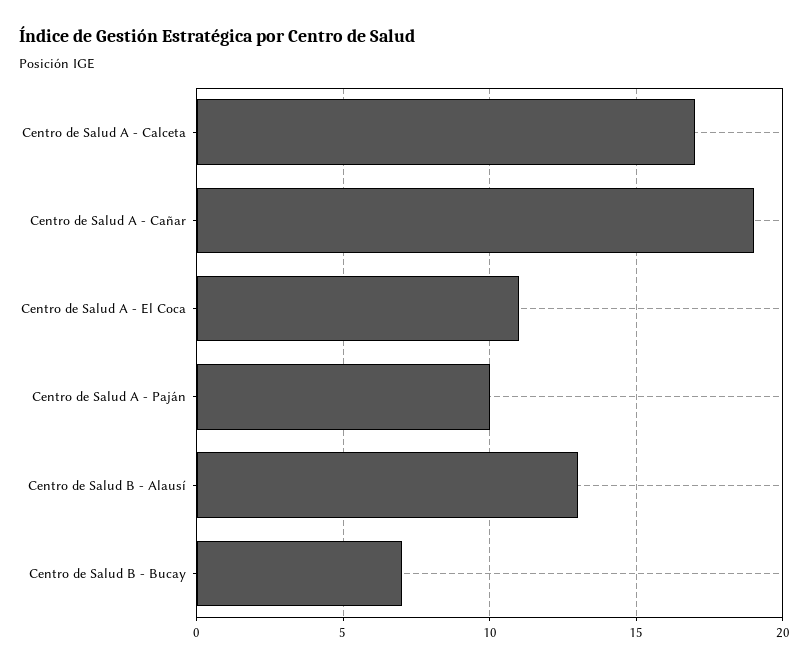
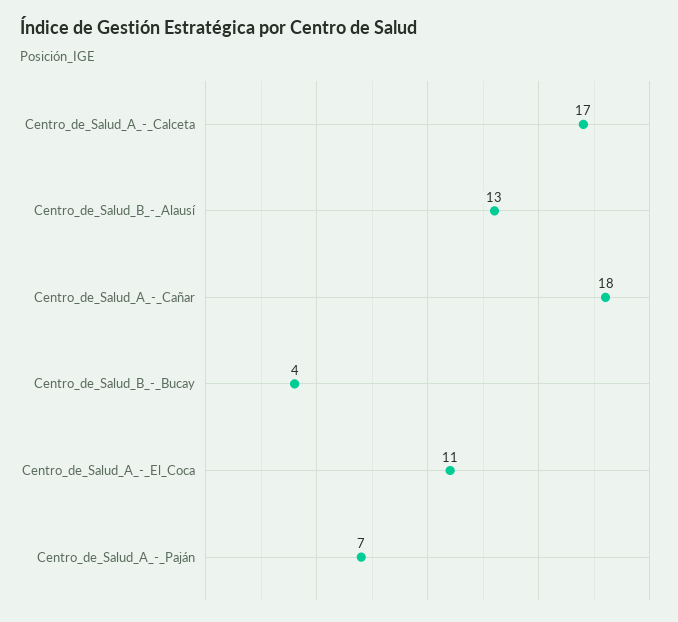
  {
    "Centro de Salud A - Calceta": 17,
-   "Centro de Salud A - Cañar": 19,
+   "Centro de Salud A - Cañar": 18,
    "Centro de Salud A - El Coca": 11,
-   "Centro de Salud A - Paján": 10,
+   "Centro de Salud A - Paján": 7,
    "Centro de Salud B - Alausí": 13,
-   "Centro de Salud B - Bucay": 7
+   "Centro de Salud B - Bucay": 4
  }

